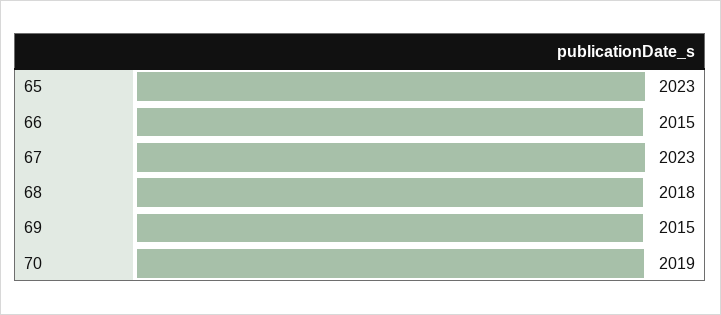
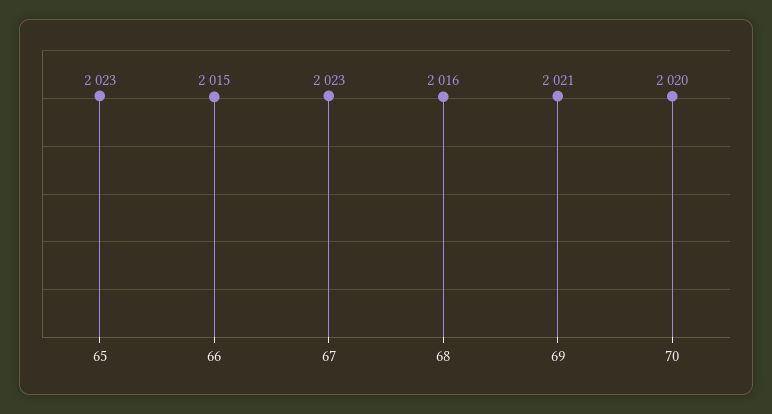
  {
    "65": 2023,
    "66": 2015,
    "67": 2023,
-   "68": 2018,
+   "68": 2016,
-   "69": 2015,
+   "69": 2021,
-   "70": 2019
+   "70": 2020
  }

